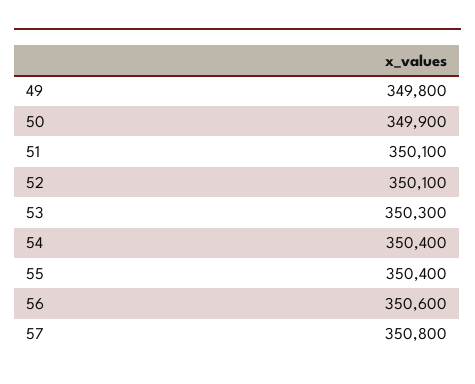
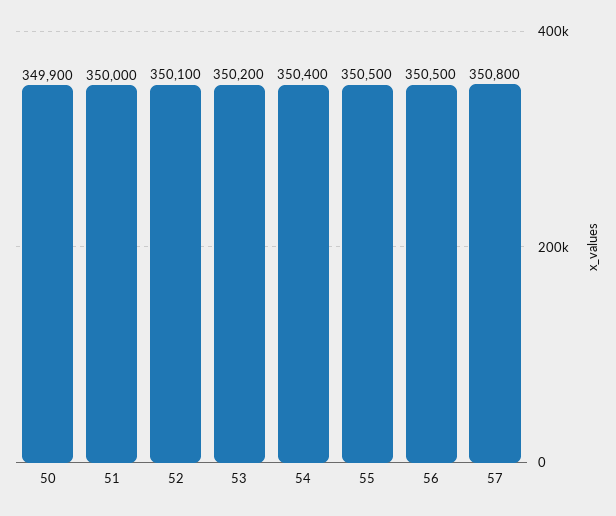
  {
-   "49": 349800,
    "50": 349900,
-   "51": 350100,
+   "51": 350000,
    "52": 350100,
-   "53": 350300,
+   "53": 350200,
    "54": 350400,
-   "55": 350400,
+   "55": 350500,
-   "56": 350600,
+   "56": 350500,
    "57": 350800
  }

